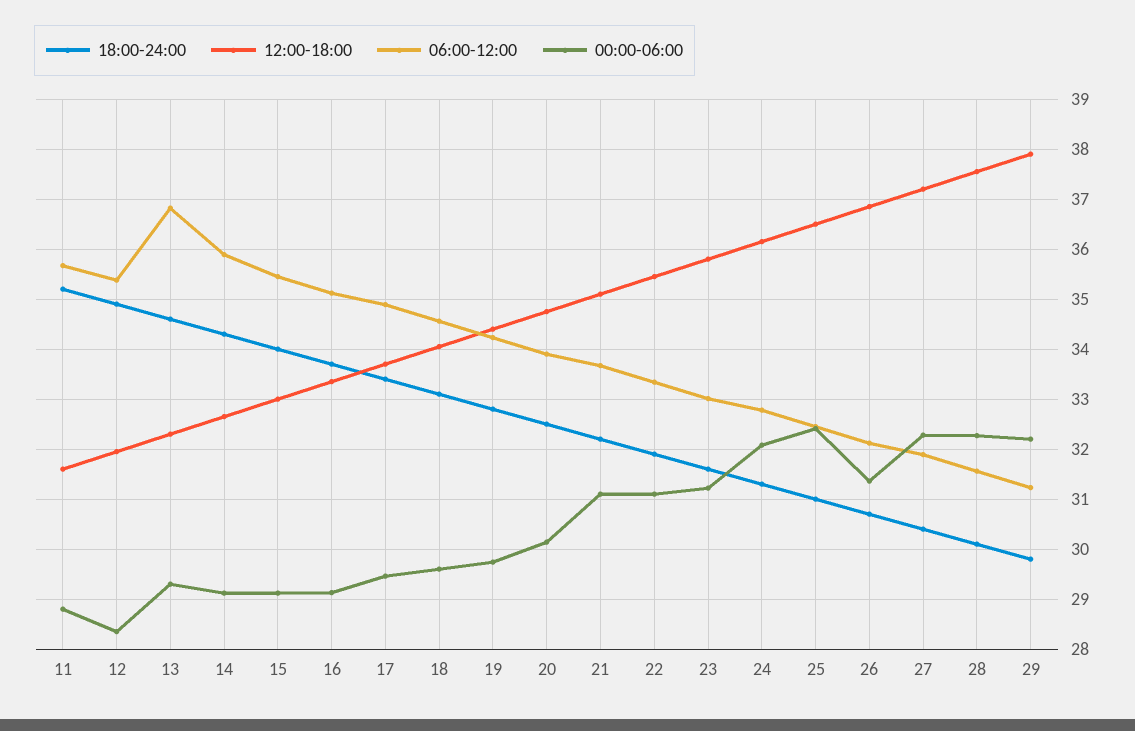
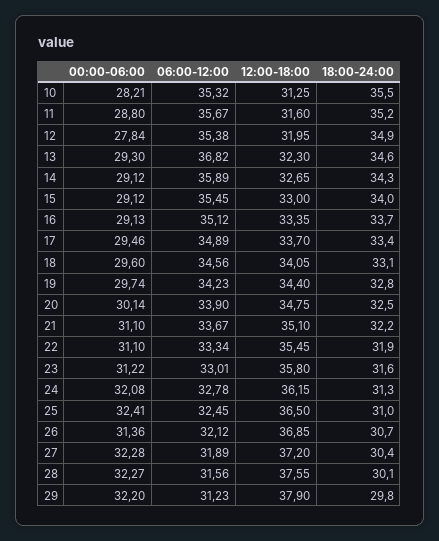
  {
    "18:00-24:00": {
      "11": 35.2,
      "12": 34.9,
      "13": 34.6,
      "14": 34.3,
      "15": 34,
      "16": 33.7,
      "17": 33.4,
      "18": 33.1,
      "19": 32.8,
      "20": 32.5,
      "21": 32.2,
      "22": 31.9,
      "23": 31.6,
      "24": 31.3,
      "25": 31,
      "26": 30.7,
      "27": 30.4,
      "28": 30.1,
-     "29": 29.8
+     "29": 29.8,
+     "10": 35.5
    },
    "12:00-18:00": {
      "11": 31.6,
      "12": 31.95,
      "13": 32.3,
      "14": 32.65,
      "15": 33,
      "16": 33.35,
      "17": 33.7,
      "18": 34.05,
      "19": 34.4,
      "20": 34.75,
      "21": 35.1,
      "22": 35.45,
      "23": 35.8,
      "24": 36.15,
      "25": 36.5,
      "26": 36.85,
      "27": 37.2,
      "28": 37.55,
-     "29": 37.9
+     "29": 37.9,
+     "10": 31.25
    },
    "06:00-12:00": {
      "11": 35.67,
      "12": 35.38,
      "13": 36.82,
      "14": 35.89,
      "15": 35.45,
      "16": 35.12,
      "17": 34.89,
      "18": 34.56,
      "19": 34.23,
      "20": 33.9,
      "21": 33.67,
      "22": 33.34,
      "23": 33.01,
      "24": 32.78,
      "25": 32.45,
      "26": 32.12,
      "27": 31.89,
      "28": 31.56,
-     "29": 31.23
+     "29": 31.23,
+     "10": 35.32
    },
    "00:00-06:00": {
      "11": 28.8,
-     "12": 28.4,
+     "12": 27.84,
      "13": 29.3,
      "14": 29.12,
      "15": 29.12,
      "16": 29.13,
      "17": 29.46,
      "18": 29.6,
      "19": 29.74,
      "20": 30.14,
      "21": 31.1,
      "22": 31.1,
      "23": 31.22,
      "24": 32.08,
      "25": 32.41,
      "26": 31.36,
      "27": 32.28,
      "28": 32.27,
-     "29": 32.2
+     "29": 32.2,
+     "10": 28.21
    }
  }

